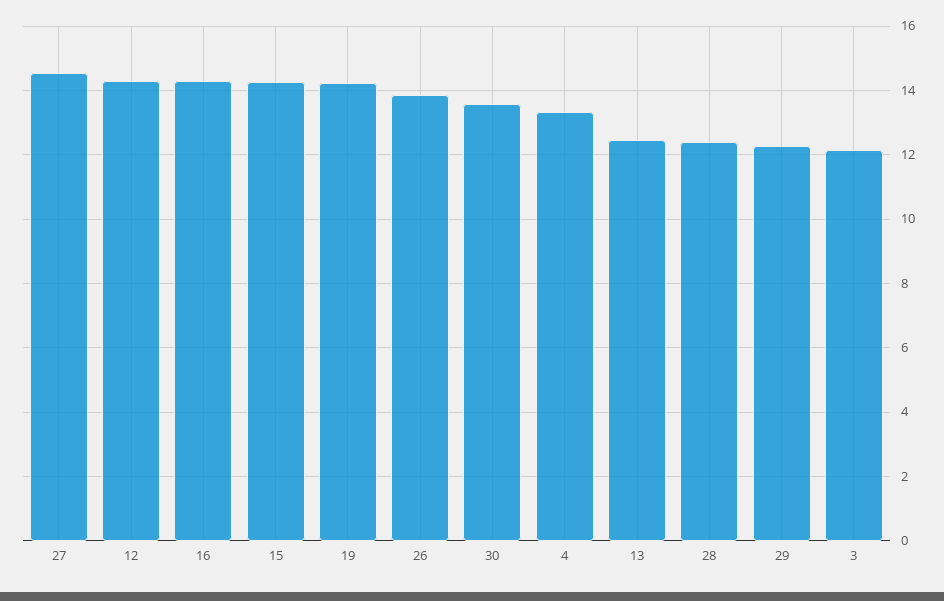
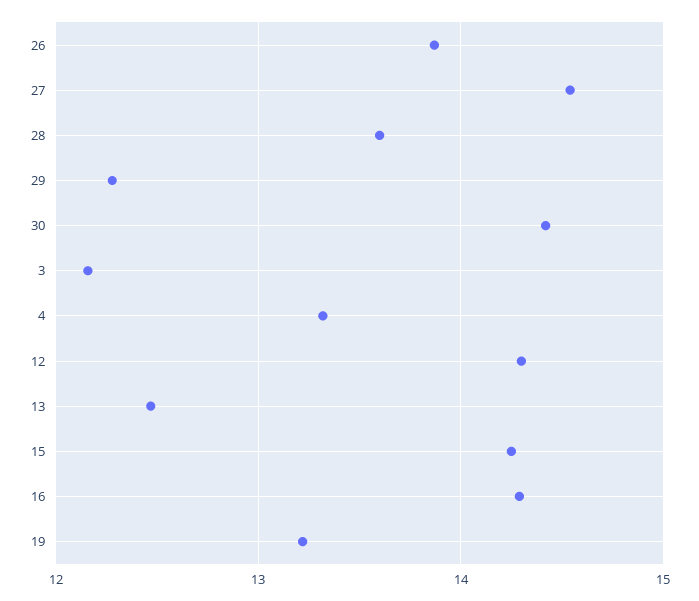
  {
    "27": 14.5,
    "12": 14.3,
    "16": 14.3,
    "15": 14.3,
-   "19": 14.2,
+   "19": 13.2,
    "26": 13.9,
-   "30": 13.6,
+   "30": 14.4,
    "4": 13.3,
    "13": 12.5,
-   "28": 12.4,
+   "28": 13.6,
    "29": 12.3,
    "3": 12.2
  }

